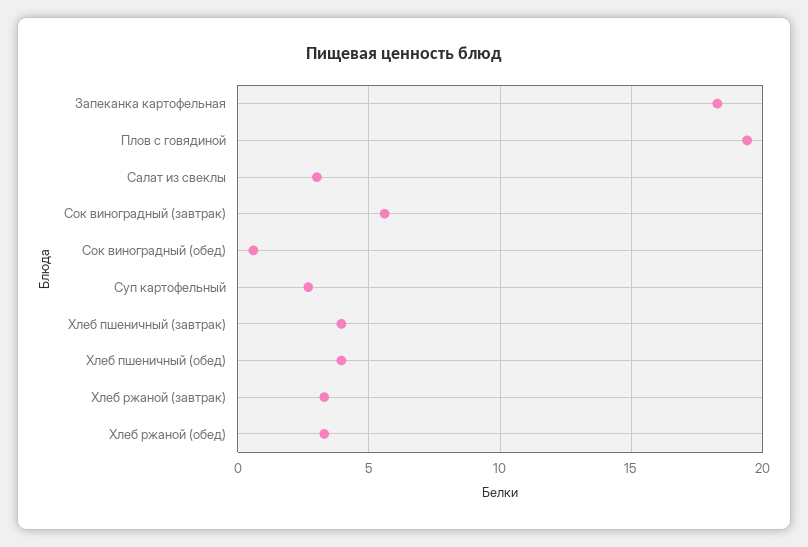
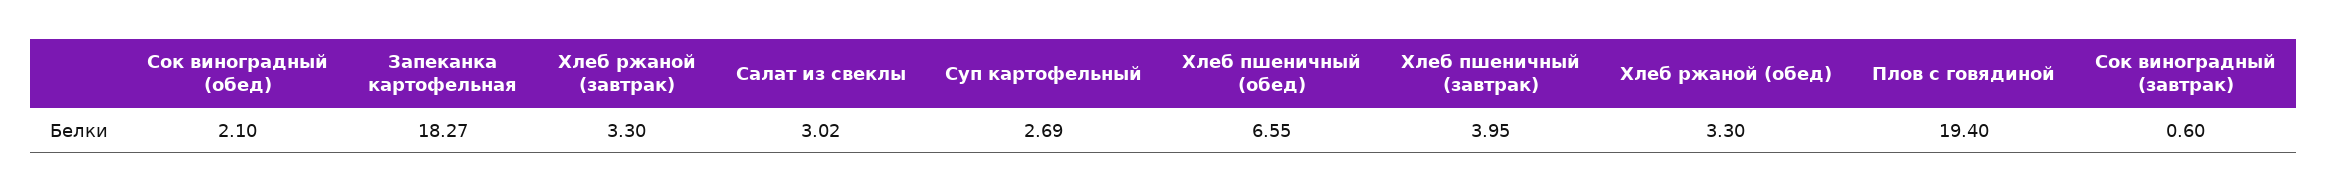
  {
    "Запеканка картофельная": 18.27,
    "Плов с говядиной": 19.4,
    "Салат из свеклы": 3.02,
-   "Сок виноградный (завтрак)": 5.5,
+   "Сок виноградный (завтрак)": 0.6,
-   "Сок виноградный (обед)": 0.5,
+   "Сок виноградный (обед)": 2.1,
    "Суп картофельный": 2.69,
    "Хлеб пшеничный (завтрак)": 3.95,
-   "Хлеб пшеничный (обед)": 4,
+   "Хлеб пшеничный (обед)": 6.55,
    "Хлеб ржаной (завтрак)": 3.3,
    "Хлеб ржаной (обед)": 3.3
  }

